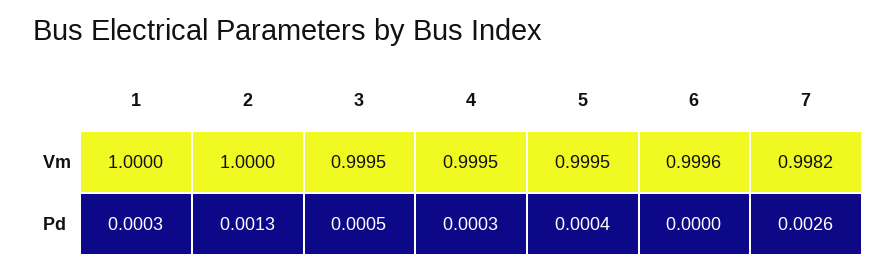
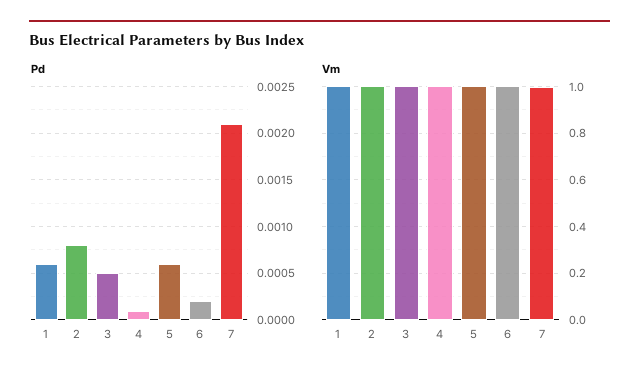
  {
    "Vm": {
      "1": 1,
      "2": 1,
      "3": 0.9995,
      "4": 0.9995,
      "5": 0.9995,
      "6": 0.9996,
      "7": 0.9982
    },
    "Pd": {
-     "1": 0.0003,
+     "1": 0.0006,
-     "2": 0.0013,
+     "2": 0.0008,
      "3": 0.0005,
-     "4": 0.0003,
+     "4": 0.0001,
-     "5": 0.0004,
+     "5": 0.0006,
-     "6": 0,
+     "6": 0.0002,
-     "7": 0.0026
+     "7": 0.0021
    }
  }

